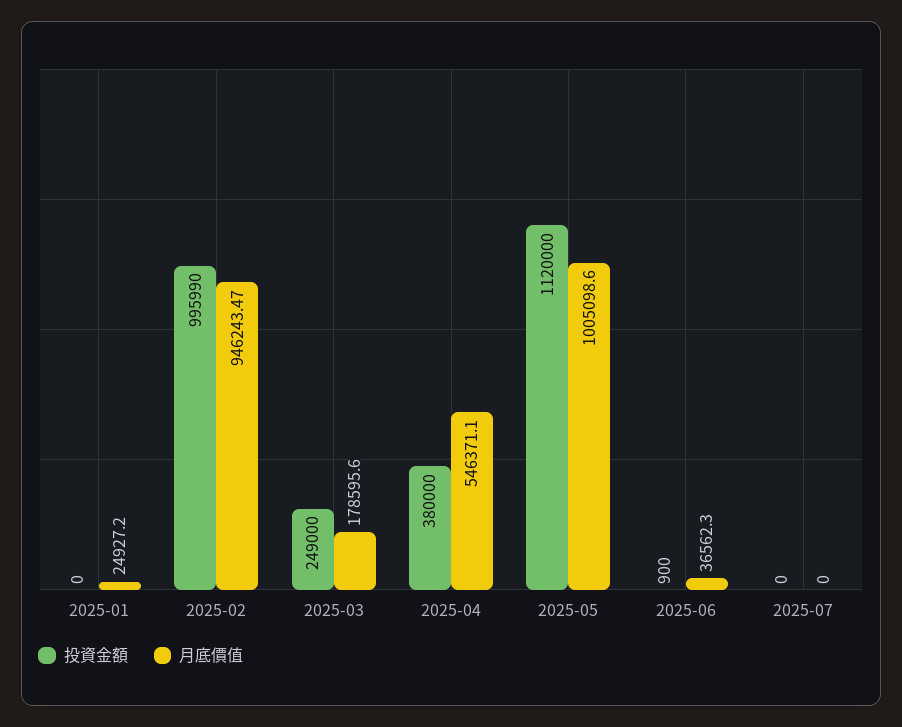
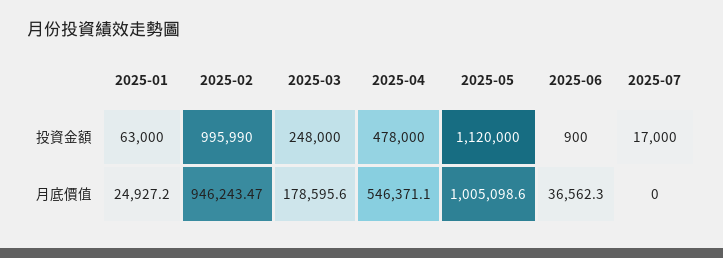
  {
    "投資金額": {
-     "2025-01": 0,
+     "2025-01": 63000,
      "2025-02": 995990,
-     "2025-03": 249000,
+     "2025-03": 248000,
-     "2025-04": 380000,
+     "2025-04": 478000,
      "2025-05": 1120000,
      "2025-06": 900,
-     "2025-07": 0
+     "2025-07": 17000
    },
    "月底價值": {
      "2025-01": 24927.2,
      "2025-02": 946243.47,
      "2025-03": 178595.6,
      "2025-04": 546371.1,
      "2025-05": 1005098.6,
      "2025-06": 36562.3,
      "2025-07": 0
    }
  }

